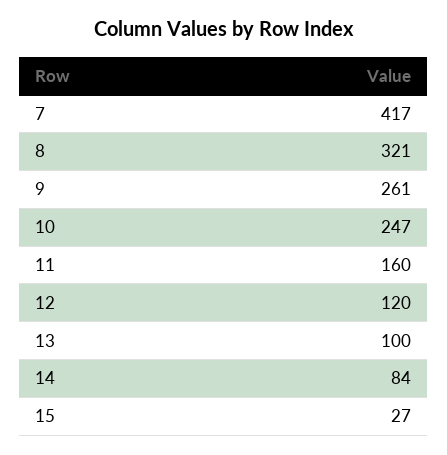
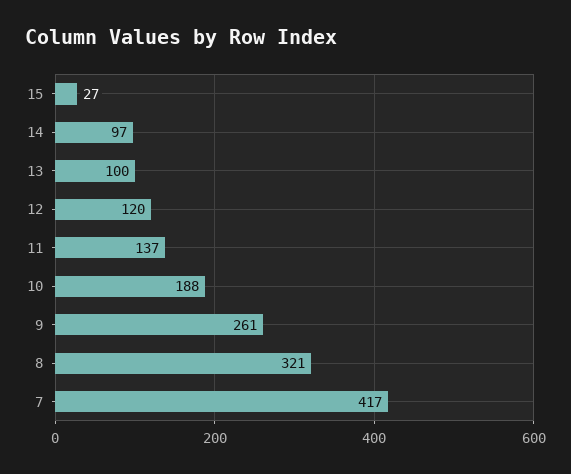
  {
    "7": 417,
    "8": 321,
    "9": 261,
-   "10": 247,
+   "10": 188,
-   "11": 160,
+   "11": 137,
    "12": 120,
    "13": 100,
-   "14": 84,
+   "14": 97,
    "15": 27
  }

